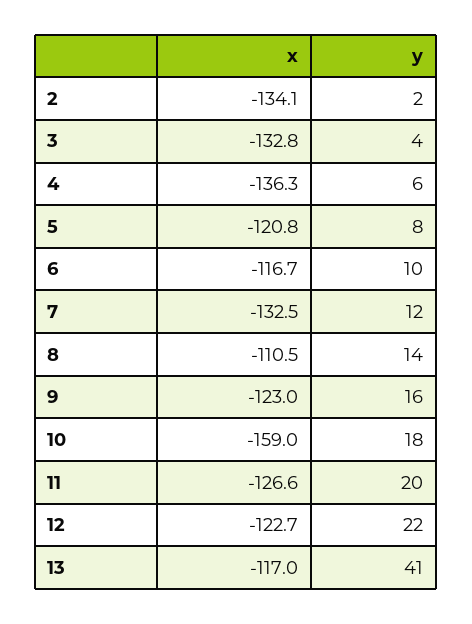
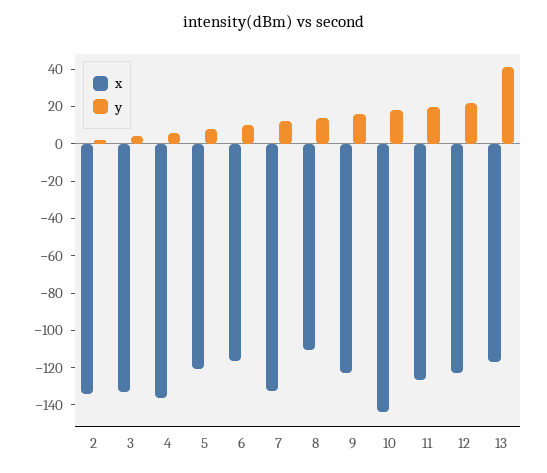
  {
    "x": {
      "2": -134.1,
      "3": -132.8,
      "4": -136.3,
      "5": -120.8,
      "6": -116.7,
      "7": -132.5,
      "8": -110.5,
      "9": -123,
-     "10": -159,
+     "10": -145,
      "11": -126.6,
      "12": -122.7,
      "13": -117
    },
    "y": {
      "2": 2,
      "3": 4,
      "4": 6,
      "5": 8,
      "6": 10,
      "7": 12,
      "8": 14,
      "9": 16,
      "10": 18,
      "11": 20,
      "12": 22,
      "13": 41
    }
  }

